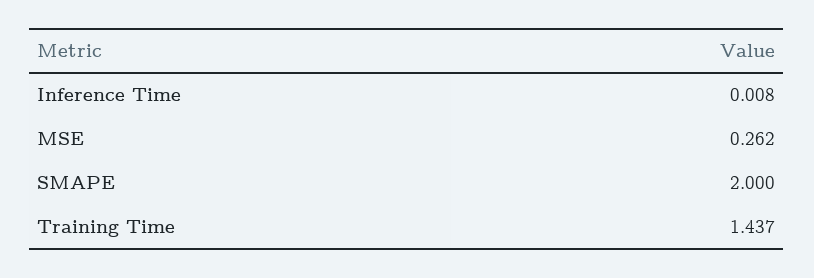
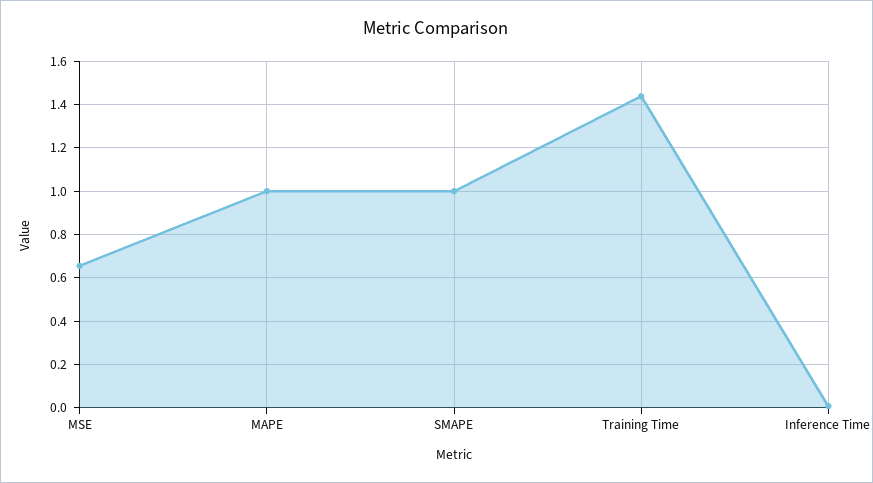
  {
    "Inference Time": 0.008,
-   "MSE": 0.262,
+   "MSE": 0.65,
-   "SMAPE": 2,
+   "SMAPE": 1,
-   "Training Time": 1.437
+   "Training Time": 1.437,
+   "MAPE": 1
  }

